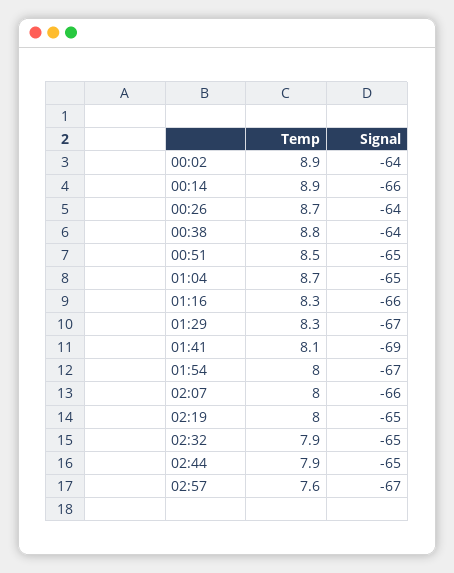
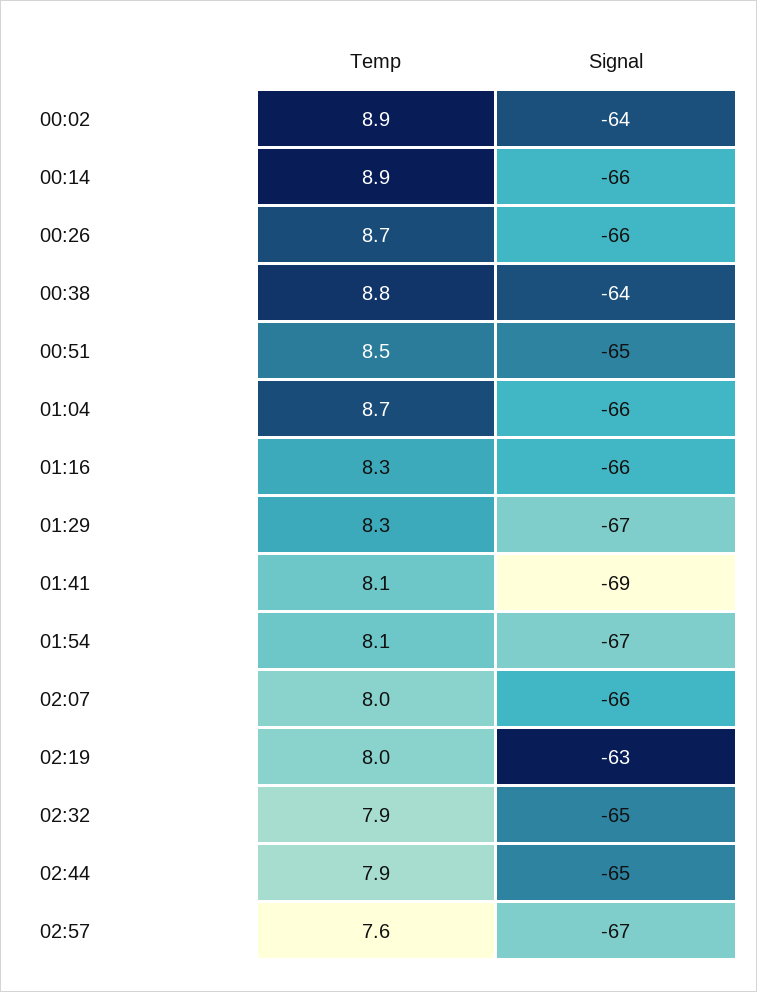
  {
    "Temp": {
      "00:02": 8.9,
      "00:14": 8.9,
      "00:26": 8.7,
      "00:38": 8.8,
      "00:51": 8.5,
      "01:04": 8.7,
      "01:16": 8.3,
      "01:29": 8.3,
      "01:41": 8.1,
-     "01:54": 8,
+     "01:54": 8.1,
      "02:07": 8,
      "02:19": 8,
      "02:32": 7.9,
      "02:44": 7.9,
      "02:57": 7.6
    },
    "Signal": {
      "00:02": -64,
      "00:14": -66,
-     "00:26": -64,
+     "00:26": -66,
      "00:38": -64,
      "00:51": -65,
-     "01:04": -65,
+     "01:04": -66,
      "01:16": -66,
      "01:29": -67,
      "01:41": -69,
      "01:54": -67,
      "02:07": -66,
-     "02:19": -65,
+     "02:19": -63,
      "02:32": -65,
      "02:44": -65,
      "02:57": -67
    }
  }

